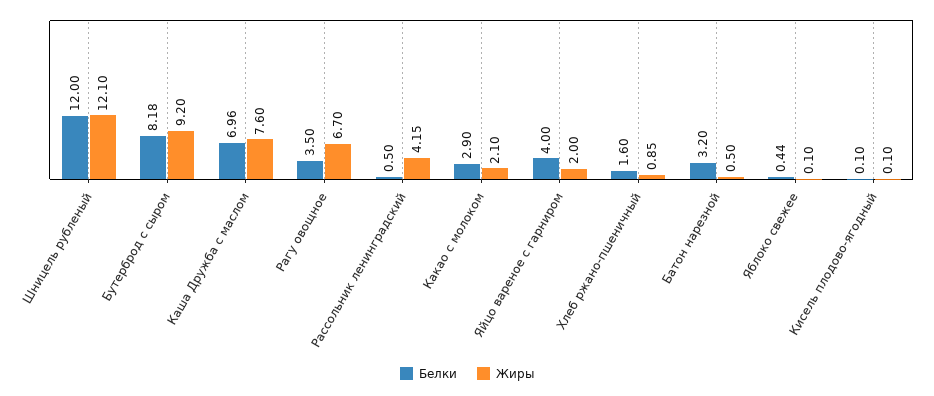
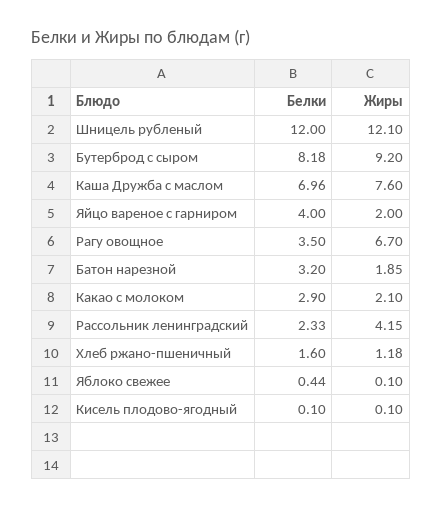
  {
    "Белки": {
      "Шницель рубленый": 12,
      "Бутерброд с сыром": 8.18,
      "Каша Дружба с маслом": 6.96,
      "Рагу овощное": 3.5,
-     "Рассольник ленинградский": 0.5,
+     "Рассольник ленинградский": 2.33,
      "Какао с молоком": 2.9,
      "Яйцо вареное с гарниром": 4,
      "Хлеб ржано-пшеничный": 1.6,
      "Батон нарезной": 3.2,
      "Яблоко свежее": 0.44,
      "Кисель плодово-ягодный": 0.1
    },
    "Жиры": {
      "Шницель рубленый": 12.1,
      "Бутерброд с сыром": 9.2,
      "Каша Дружба с маслом": 7.6,
      "Рагу овощное": 6.7,
      "Рассольник ленинградский": 4.15,
      "Какао с молоком": 2.1,
      "Яйцо вареное с гарниром": 2,
-     "Хлеб ржано-пшеничный": 0.85,
+     "Хлеб ржано-пшеничный": 1.18,
-     "Батон нарезной": 0.5,
+     "Батон нарезной": 1.85,
      "Яблоко свежее": 0.1,
      "Кисель плодово-ягодный": 0.1
    }
  }

